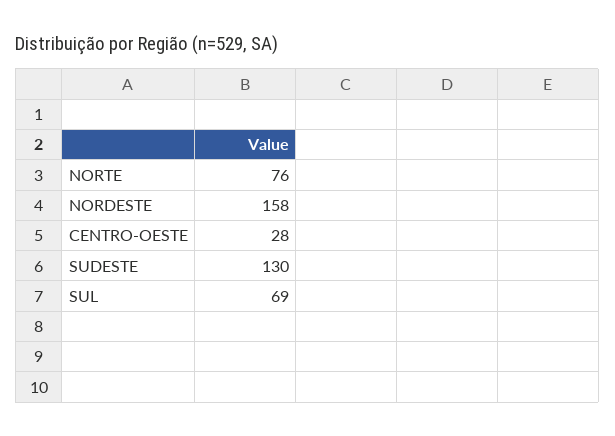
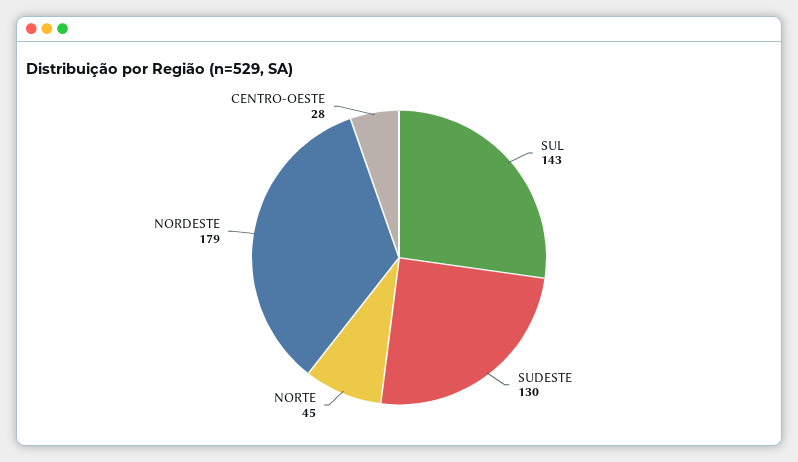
  {
-   "NORTE": 76,
+   "NORTE": 45,
-   "NORDESTE": 158,
+   "NORDESTE": 179,
    "CENTRO-OESTE": 28,
    "SUDESTE": 130,
-   "SUL": 69
+   "SUL": 143
  }

